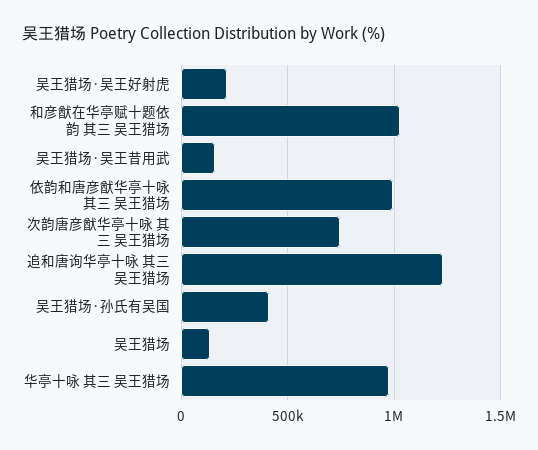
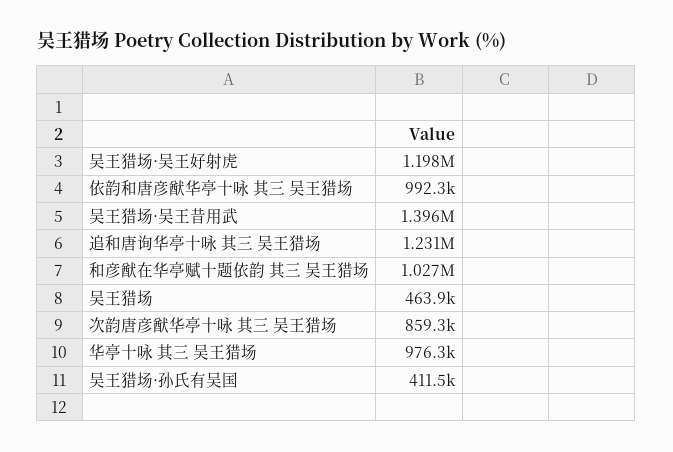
  {
-   "吴王猎场·吴王好射虎": 200000,
+   "吴王猎场·吴王好射虎": 1198000,
    "和彦猷在华亭赋十题依韵 其三 吴王猎场": 1027000,
-   "吴王猎场·吴王昔用武": 150000,
+   "吴王猎场·吴王昔用武": 1396000,
    "依韵和唐彦猷华亭十咏 其三 吴王猎场": 992300,
-   "次韵唐彦猷华亭十咏 其三 吴王猎场": 750000,
+   "次韵唐彦猷华亭十咏 其三 吴王猎场": 859300,
    "追和唐询华亭十咏 其三 吴王猎场": 1231000,
    "吴王猎场·孙氏有吴国": 411500,
-   "吴王猎场": 150000,
+   "吴王猎场": 463900,
    "华亭十咏 其三 吴王猎场": 976300
  }

